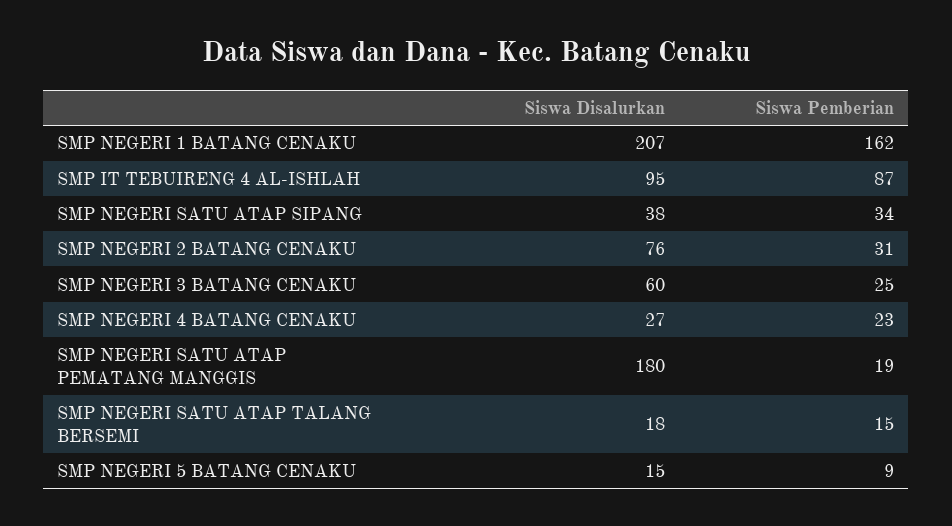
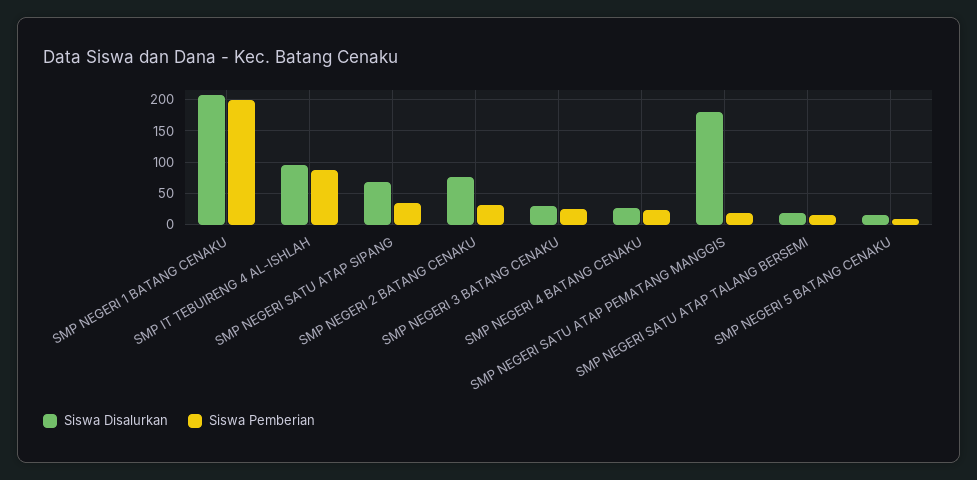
  {
    "Siswa Disalurkan": {
      "SMP NEGERI 1 BATANG CENAKU": 207,
      "SMP IT TEBUIRENG 4 AL-ISHLAH": 95,
-     "SMP NEGERI SATU ATAP SIPANG": 38,
+     "SMP NEGERI SATU ATAP SIPANG": 70,
      "SMP NEGERI 2 BATANG CENAKU": 76,
-     "SMP NEGERI 3 BATANG CENAKU": 60,
+     "SMP NEGERI 3 BATANG CENAKU": 30,
      "SMP NEGERI 4 BATANG CENAKU": 27,
      "SMP NEGERI SATU ATAP PEMATANG MANGGIS": 180,
      "SMP NEGERI SATU ATAP TALANG BERSEMI": 18,
      "SMP NEGERI 5 BATANG CENAKU": 15
    },
    "Siswa Pemberian": {
-     "SMP NEGERI 1 BATANG CENAKU": 162,
+     "SMP NEGERI 1 BATANG CENAKU": 200,
      "SMP IT TEBUIRENG 4 AL-ISHLAH": 87,
      "SMP NEGERI SATU ATAP SIPANG": 34,
      "SMP NEGERI 2 BATANG CENAKU": 31,
      "SMP NEGERI 3 BATANG CENAKU": 25,
      "SMP NEGERI 4 BATANG CENAKU": 23,
      "SMP NEGERI SATU ATAP PEMATANG MANGGIS": 19,
      "SMP NEGERI SATU ATAP TALANG BERSEMI": 15,
      "SMP NEGERI 5 BATANG CENAKU": 9
    }
  }

